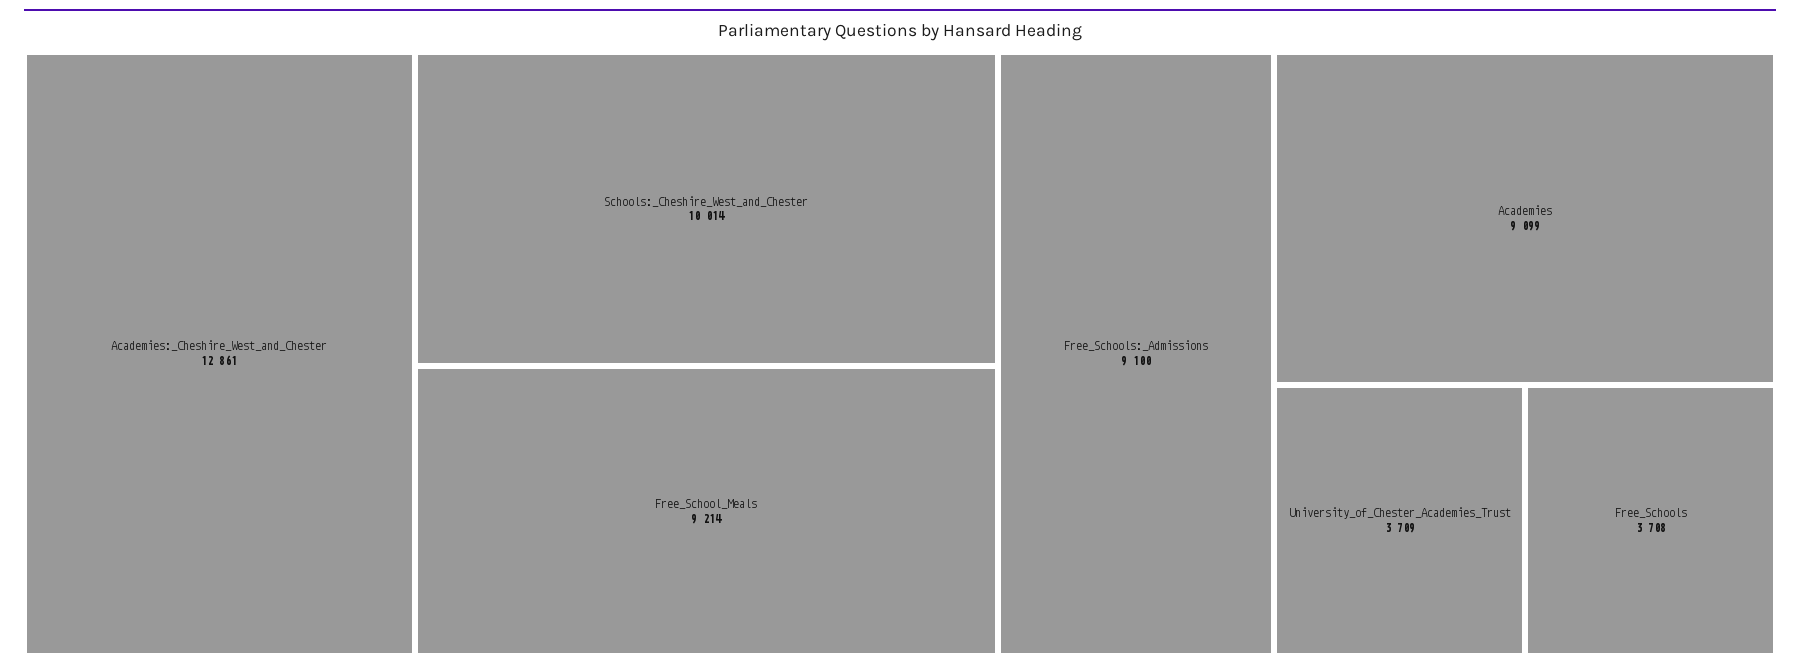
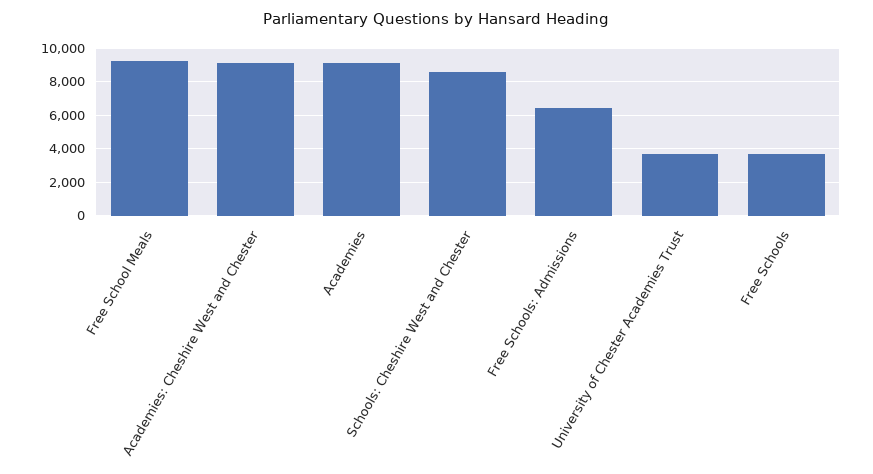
  {
-   "Academies:_Cheshire_West_and_Chester": 12861,
+   "Academies:_Cheshire_West_and_Chester": 9000,
-   "Schools:_Cheshire_West_and_Chester": 10014,
+   "Schools:_Cheshire_West_and_Chester": 8500,
    "Free_School_Meals": 9214,
-   "Free_Schools:_Admissions": 9100,
+   "Free_Schools:_Admissions": 6500,
    "Academies": 9099,
    "University_of_Chester_Academies_Trust": 3709,
    "Free_Schools": 3708
  }

